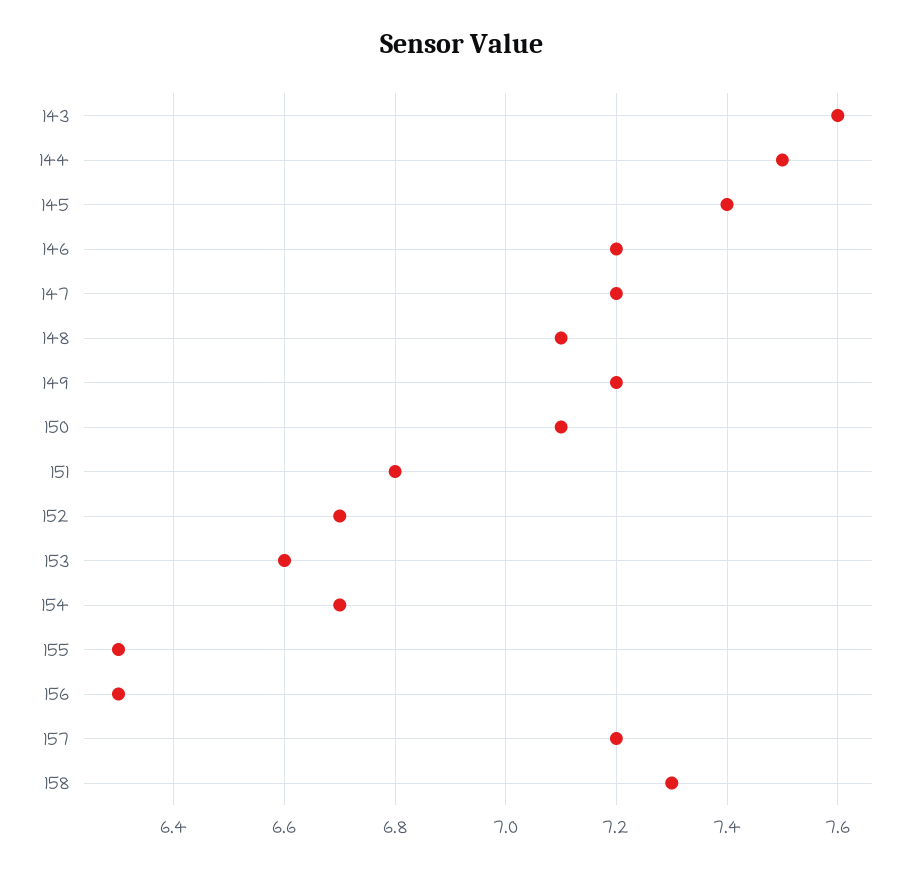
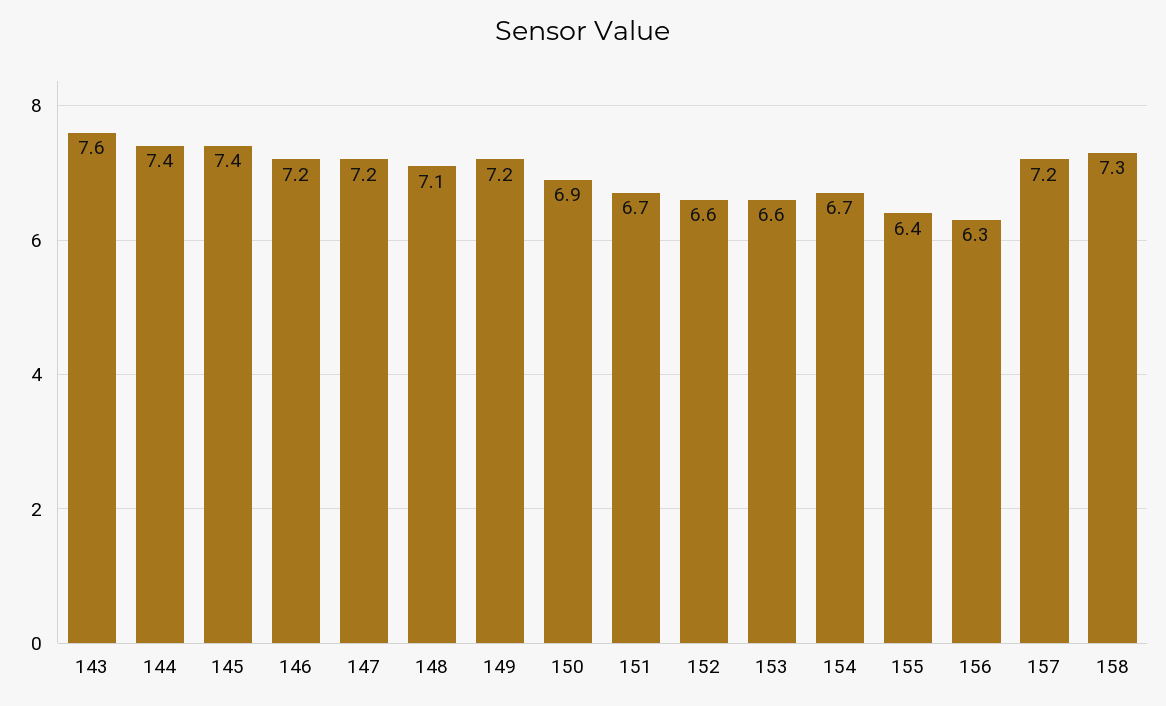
  {
    "143": 7.6,
-   "144": 7.5,
+   "144": 7.4,
    "145": 7.4,
    "146": 7.2,
    "147": 7.2,
    "148": 7.1,
    "149": 7.2,
-   "150": 7.1,
+   "150": 6.9,
-   "151": 6.8,
+   "151": 6.7,
-   "152": 6.7,
+   "152": 6.6,
    "153": 6.6,
    "154": 6.7,
-   "155": 6.3,
+   "155": 6.4,
    "156": 6.3,
    "157": 7.2,
    "158": 7.3
  }

